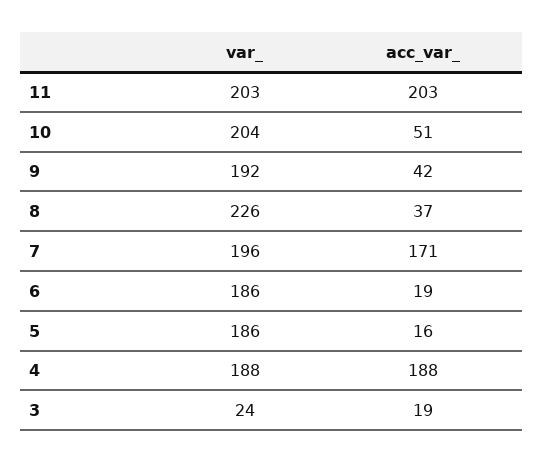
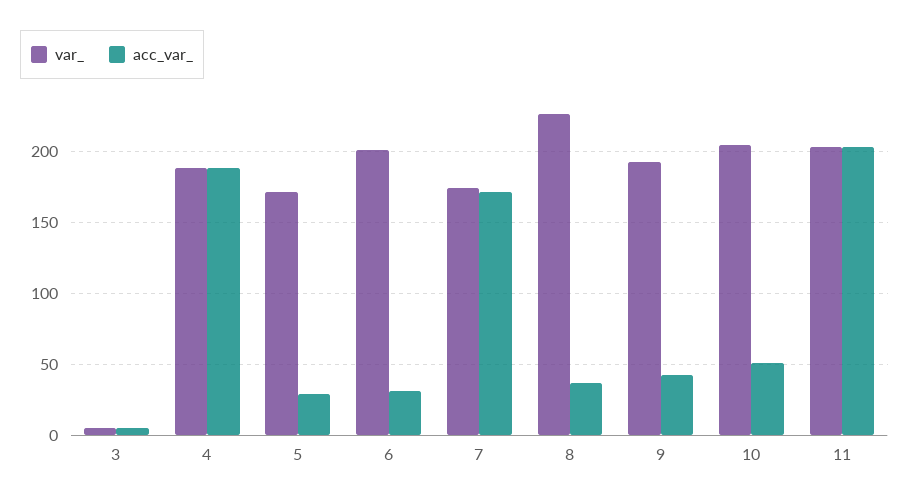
  {
    "var_": {
      "11": 203,
      "10": 204,
      "9": 192,
      "8": 226,
-     "7": 196,
+     "7": 175,
-     "6": 186,
+     "6": 200,
-     "5": 186,
+     "5": 170,
      "4": 188,
-     "3": 24
+     "3": 5
    },
    "acc_var_": {
      "11": 203,
      "10": 51,
      "9": 42,
      "8": 37,
      "7": 171,
-     "6": 19,
+     "6": 30,
-     "5": 16,
+     "5": 30,
      "4": 188,
-     "3": 19
+     "3": 5
    }
  }

